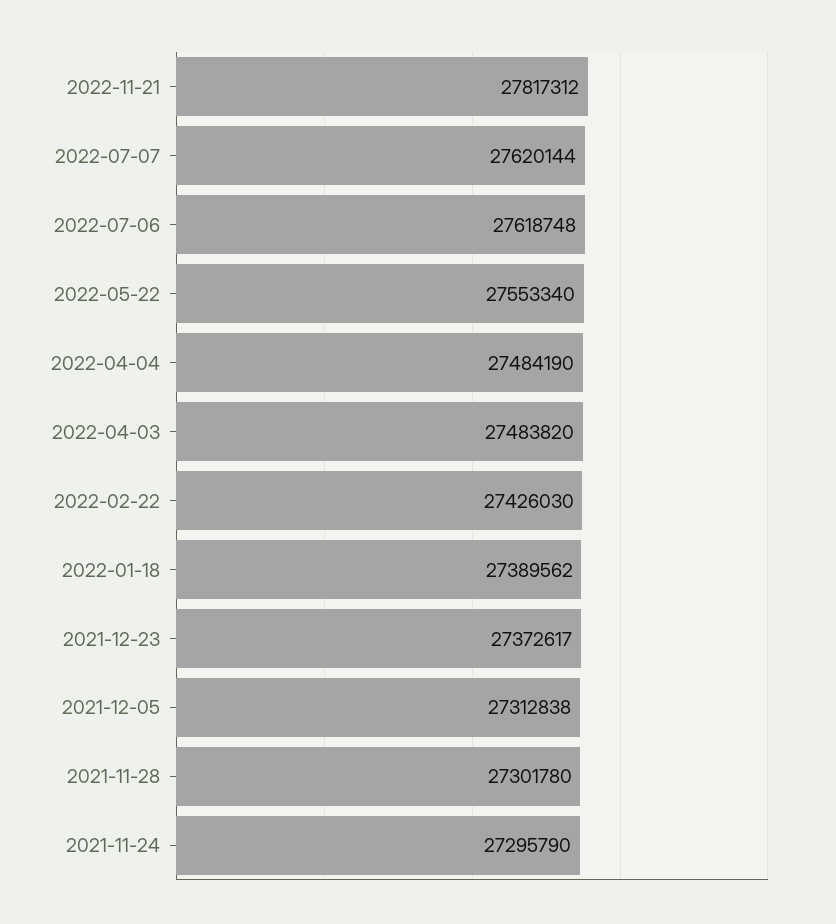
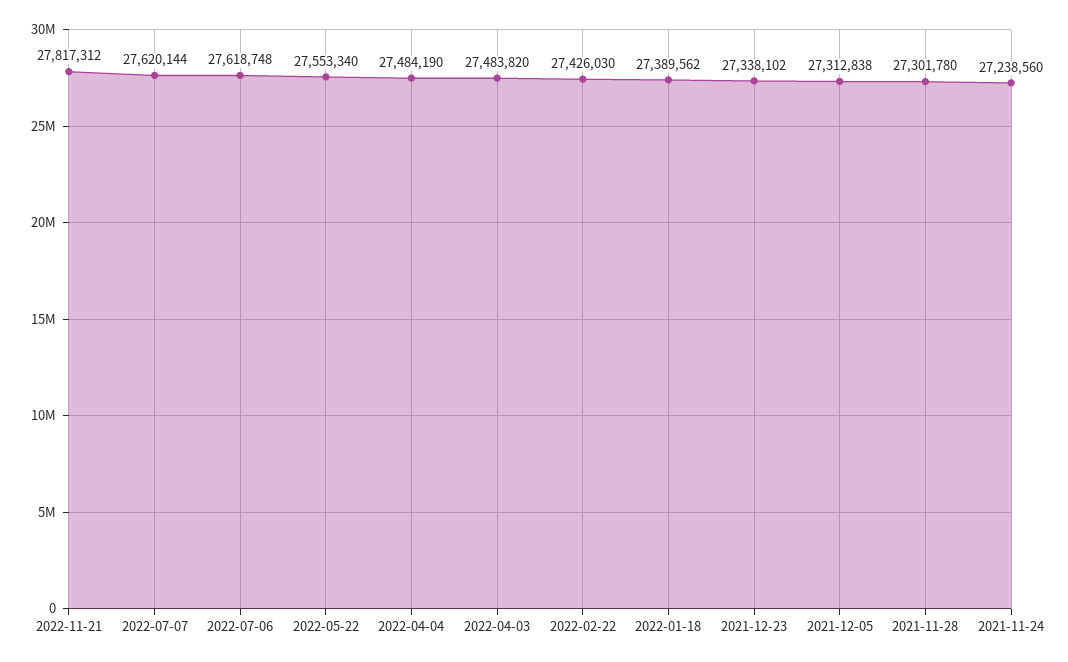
  {
    "2022-11-21": 27817312,
    "2022-07-07": 27620144,
    "2022-07-06": 27618748,
    "2022-05-22": 27553340,
    "2022-04-04": 27484190,
    "2022-04-03": 27483820,
    "2022-02-22": 27426030,
    "2022-01-18": 27389562,
-   "2021-12-23": 27372617,
+   "2021-12-23": 27338102,
    "2021-12-05": 27312838,
    "2021-11-28": 27301780,
-   "2021-11-24": 27295790
+   "2021-11-24": 27238560
  }

